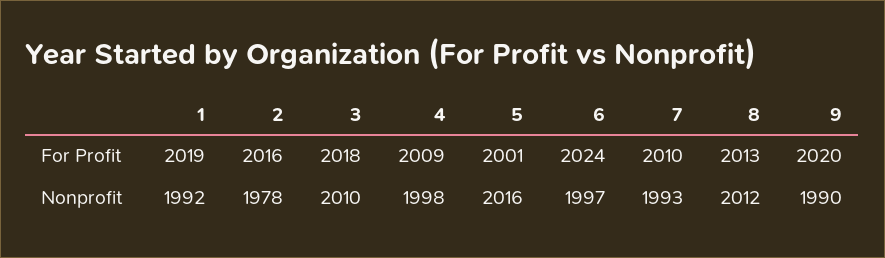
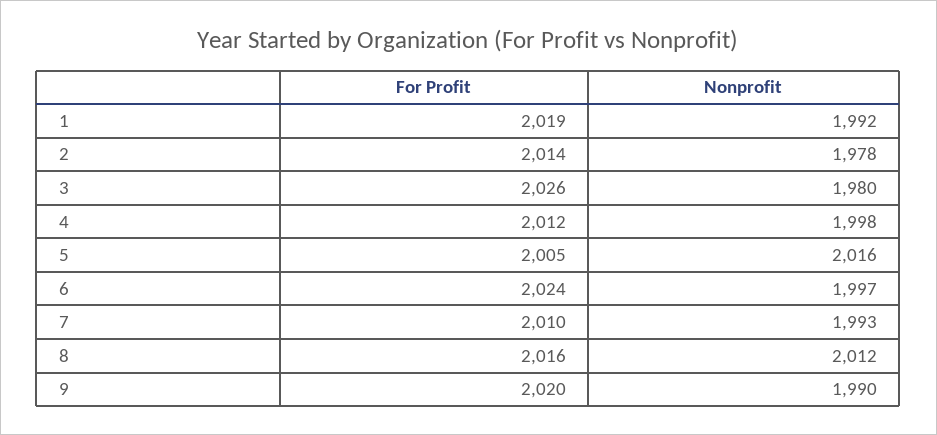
  {
    "1": {
      "For Profit": 2019,
      "Nonprofit": 1992
    },
    "2": {
-     "For Profit": 2016,
+     "For Profit": 2014,
      "Nonprofit": 1978
    },
    "3": {
-     "For Profit": 2018,
+     "For Profit": 2026,
-     "Nonprofit": 2010
+     "Nonprofit": 1980
    },
    "4": {
-     "For Profit": 2009,
+     "For Profit": 2012,
      "Nonprofit": 1998
    },
    "5": {
-     "For Profit": 2001,
+     "For Profit": 2005,
      "Nonprofit": 2016
    },
    "6": {
      "For Profit": 2024,
      "Nonprofit": 1997
    },
    "7": {
      "For Profit": 2010,
      "Nonprofit": 1993
    },
    "8": {
-     "For Profit": 2013,
+     "For Profit": 2016,
      "Nonprofit": 2012
    },
    "9": {
      "For Profit": 2020,
      "Nonprofit": 1990
    }
  }

